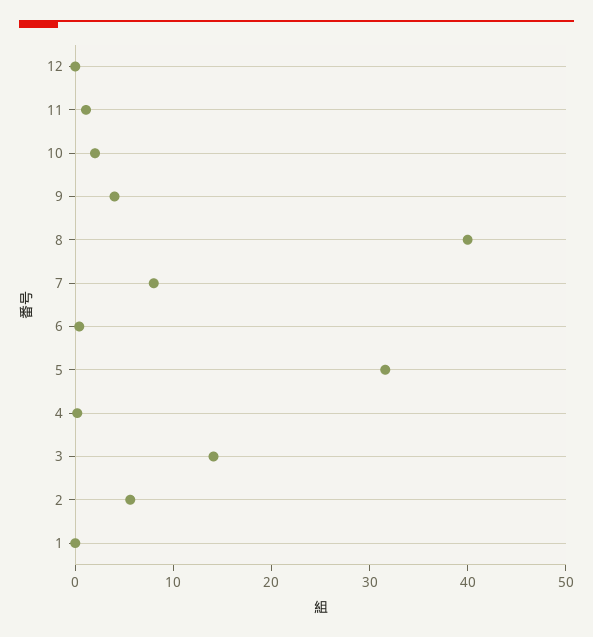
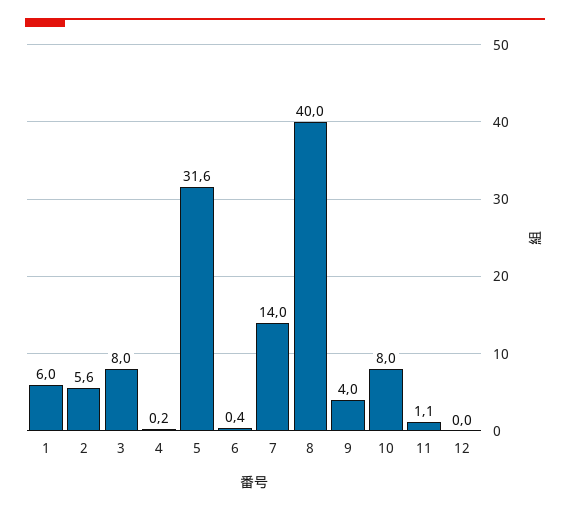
  {
    "12": 0,
    "11": 1.1,
-   "10": 2,
+   "10": 8,
    "9": 4,
    "8": 40,
-   "7": 8,
+   "7": 14,
    "6": 0.4,
    "5": 31.6,
    "4": 0.2,
-   "3": 14,
+   "3": 8,
    "2": 5.6,
-   "1": 0
+   "1": 6
  }

